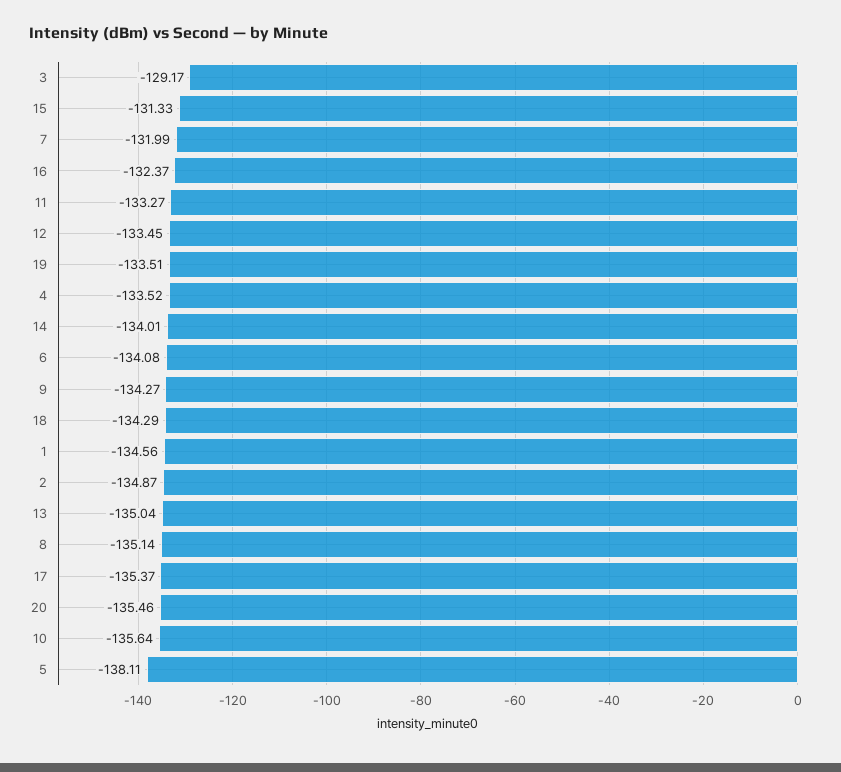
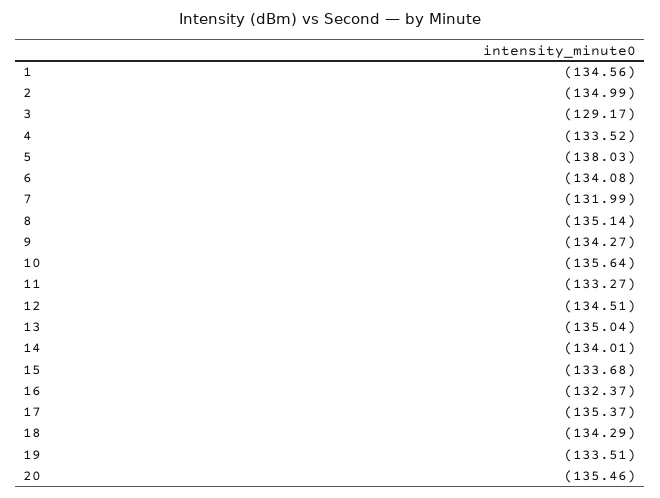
  {
    "3": -129.17,
-   "15": -131.33,
+   "15": -133.68,
    "7": -131.99,
    "16": -132.37,
    "11": -133.27,
-   "12": -133.45,
+   "12": -134.51,
    "19": -133.51,
    "4": -133.52,
    "14": -134.01,
    "6": -134.08,
    "9": -134.27,
    "18": -134.29,
    "1": -134.56,
-   "2": -134.87,
+   "2": -134.99,
    "13": -135.04,
    "8": -135.14,
    "17": -135.37,
    "20": -135.46,
    "10": -135.64,
-   "5": -138.11
+   "5": -138.03
  }

